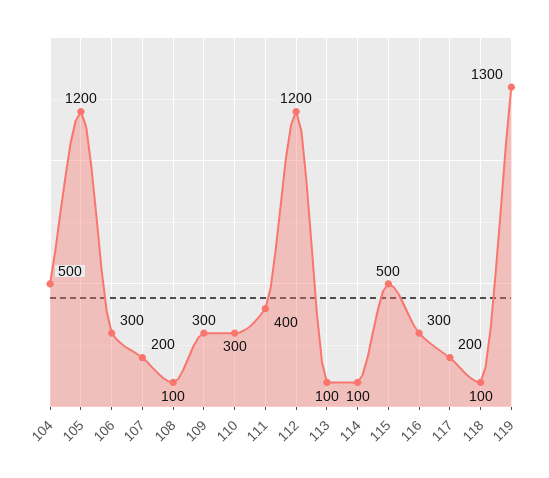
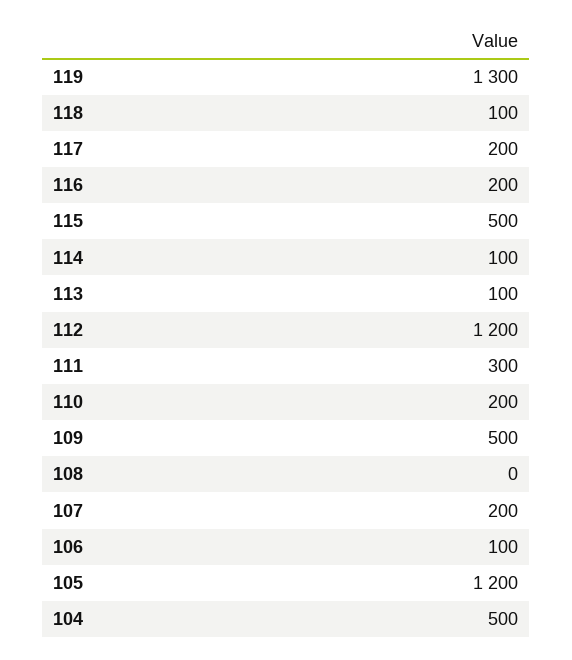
  {
    "104": 500,
    "105": 1200,
-   "106": 300,
+   "106": 100,
    "107": 200,
-   "108": 100,
+   "108": 0,
-   "109": 300,
+   "109": 500,
-   "110": 300,
+   "110": 200,
-   "111": 400,
+   "111": 300,
    "112": 1200,
    "113": 100,
    "114": 100,
    "115": 500,
-   "116": 300,
+   "116": 200,
    "117": 200,
    "118": 100,
    "119": 1300
  }

